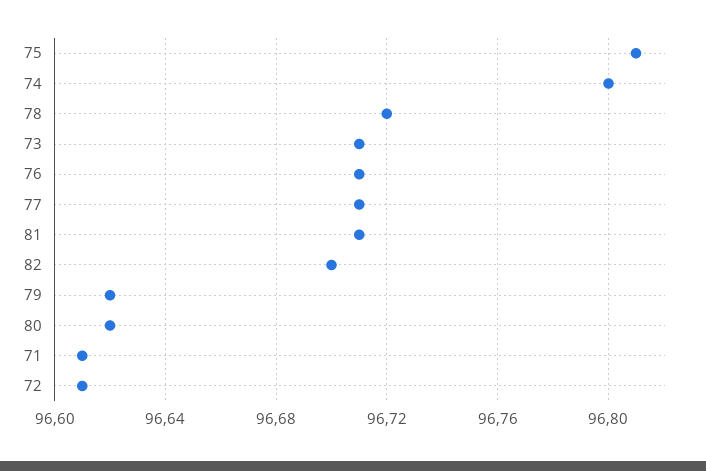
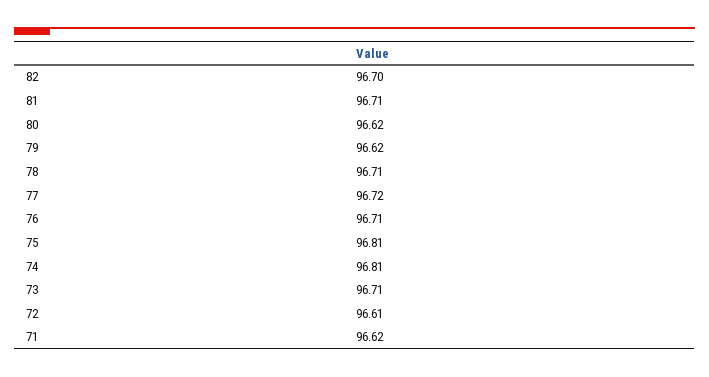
  {
    "75": 96.81,
-   "74": 96.8,
+   "74": 96.81,
-   "78": 96.72,
+   "78": 96.71,
    "73": 96.71,
    "76": 96.71,
-   "77": 96.71,
+   "77": 96.72,
    "81": 96.71,
    "82": 96.7,
    "79": 96.62,
    "80": 96.62,
-   "71": 96.61,
+   "71": 96.62,
    "72": 96.61
  }

